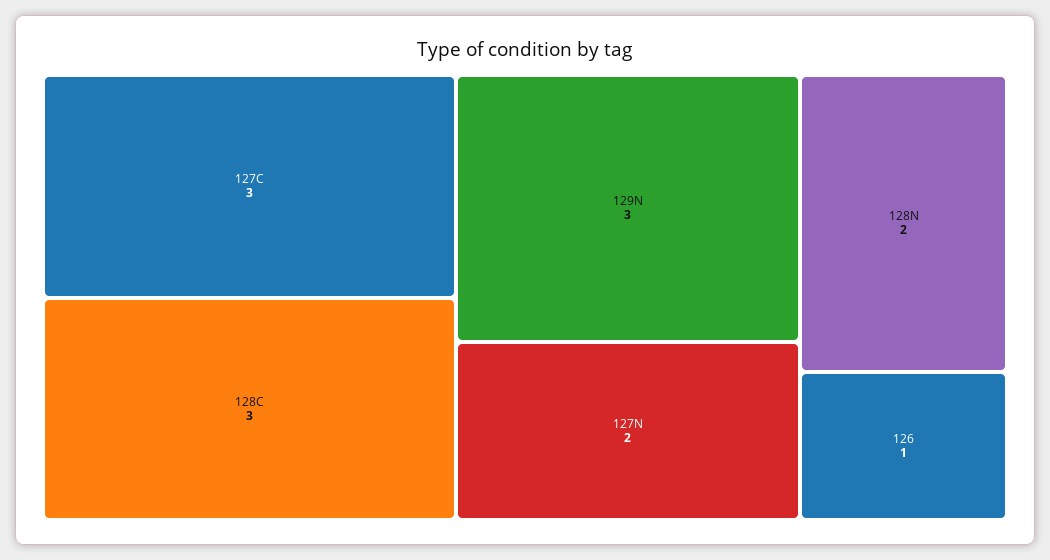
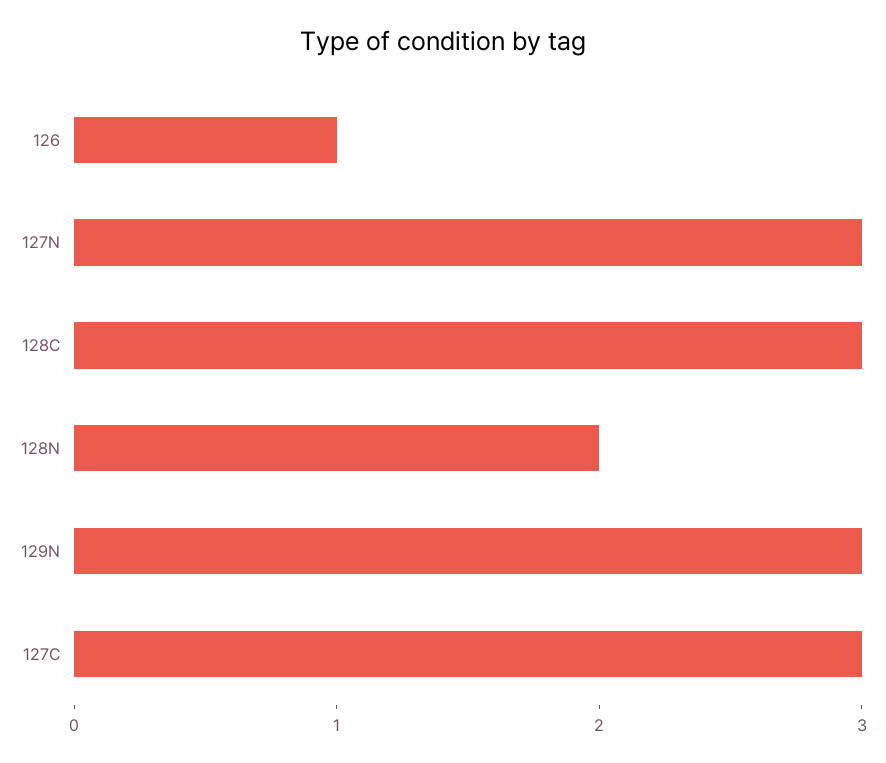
  {
    "127C": 3,
    "128C": 3,
    "129N": 3,
-   "127N": 2,
+   "127N": 3,
    "128N": 2,
    "126": 1
  }

